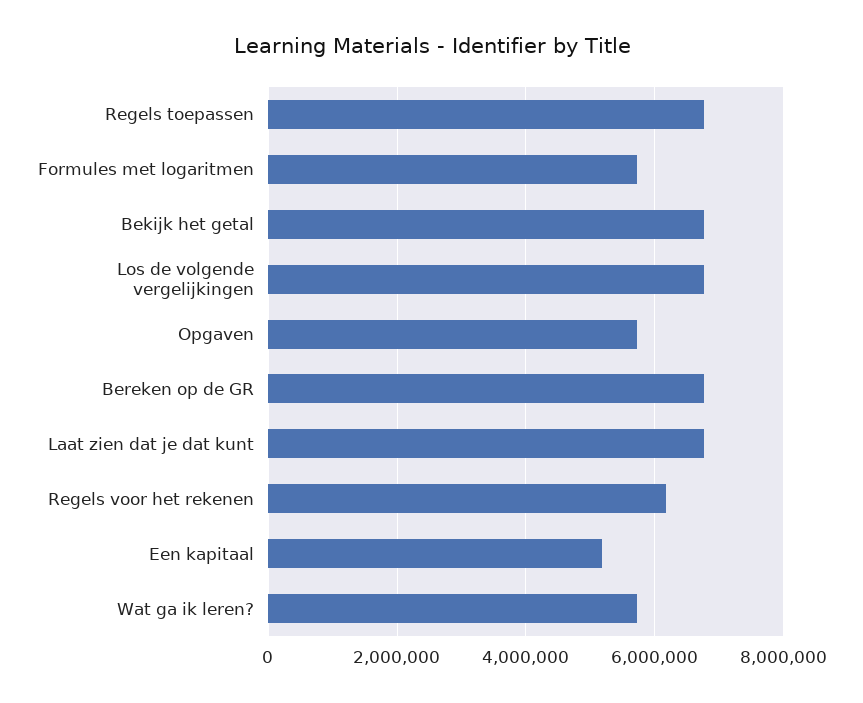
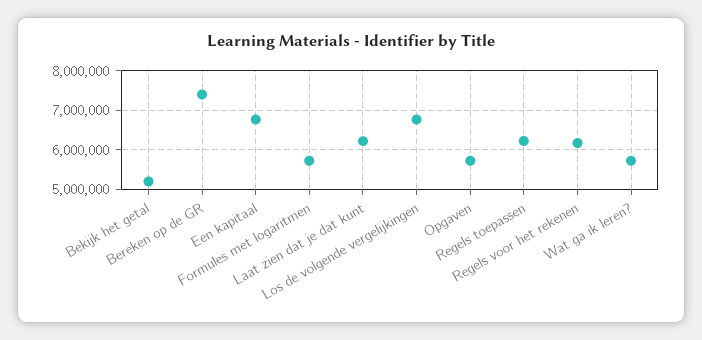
  {
-   "Regels toepassen": 6800000,
+   "Regels toepassen": 6200000,
    "Formules met logaritmen": 5800000,
-   "Bekijk het getal": 6800000,
+   "Bekijk het getal": 5200000,
    "Los de volgende vergelijkingen": 6800000,
    "Opgaven": 5800000,
-   "Bereken op de GR": 6800000,
+   "Bereken op de GR": 7400000,
-   "Laat zien dat je dat kunt": 6800000,
+   "Laat zien dat je dat kunt": 6200000,
    "Regels voor het rekenen": 6200000,
-   "Een kapitaal": 5200000,
+   "Een kapitaal": 6800000,
    "Wat ga ik leren?": 5800000
  }

